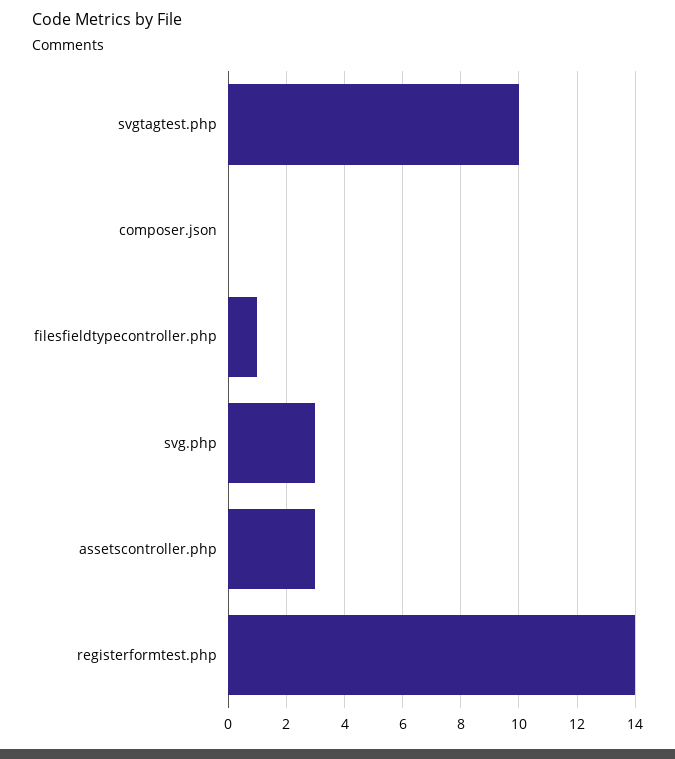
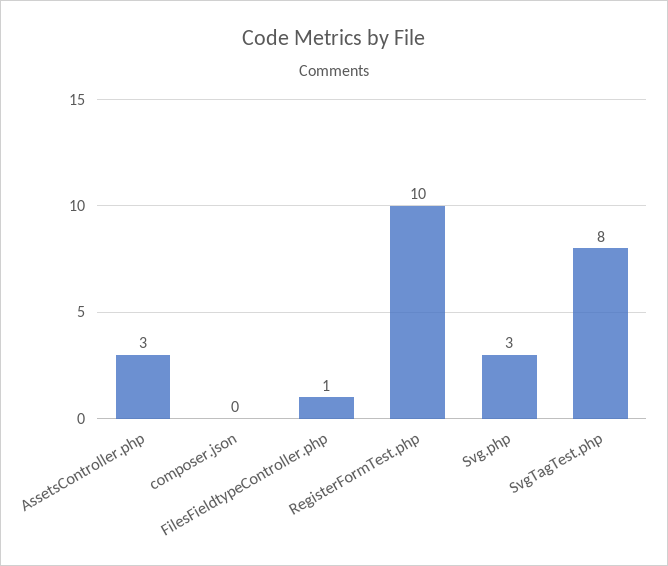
  {
-   "svgtagtest.php": 10,
+   "svgtagtest.php": 8,
    "composer.json": 0,
    "filesfieldtypecontroller.php": 1,
    "svg.php": 3,
    "assetscontroller.php": 3,
-   "registerformtest.php": 14
+   "registerformtest.php": 10
  }

